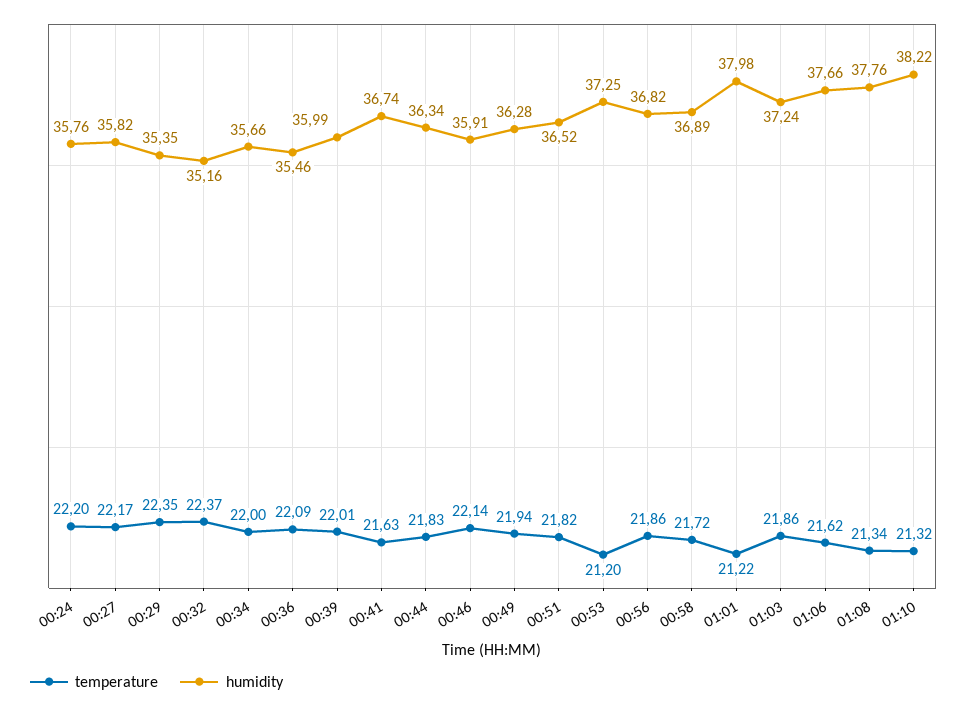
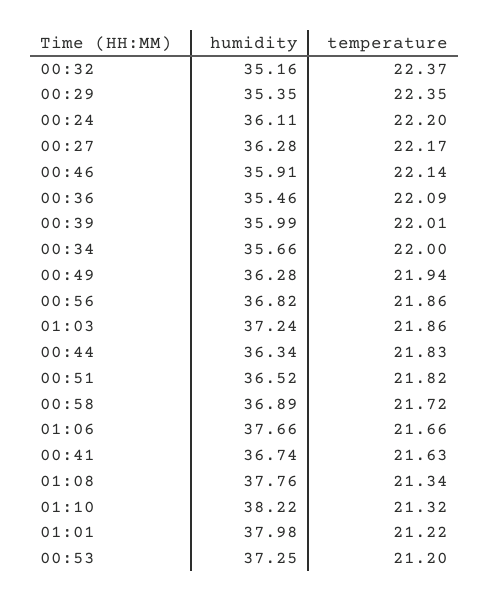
  {
    "temperature": {
      "00:24": 22.2,
      "00:27": 22.17,
      "00:29": 22.35,
      "00:32": 22.37,
      "00:34": 22,
      "00:36": 22.09,
      "00:39": 22.01,
      "00:41": 21.63,
      "00:44": 21.83,
      "00:46": 22.14,
      "00:49": 21.94,
      "00:51": 21.82,
      "00:53": 21.2,
      "00:56": 21.86,
      "00:58": 21.72,
      "01:01": 21.22,
      "01:03": 21.86,
-     "01:06": 21.62,
+     "01:06": 21.66,
      "01:08": 21.34,
      "01:10": 21.32
    },
    "humidity": {
-     "00:24": 35.76,
+     "00:24": 36.11,
-     "00:27": 35.82,
+     "00:27": 36.28,
      "00:29": 35.35,
      "00:32": 35.16,
      "00:34": 35.66,
      "00:36": 35.46,
      "00:39": 35.99,
      "00:41": 36.74,
      "00:44": 36.34,
      "00:46": 35.91,
      "00:49": 36.28,
      "00:51": 36.52,
      "00:53": 37.25,
      "00:56": 36.82,
      "00:58": 36.89,
      "01:01": 37.98,
      "01:03": 37.24,
      "01:06": 37.66,
      "01:08": 37.76,
      "01:10": 38.22
    }
  }

